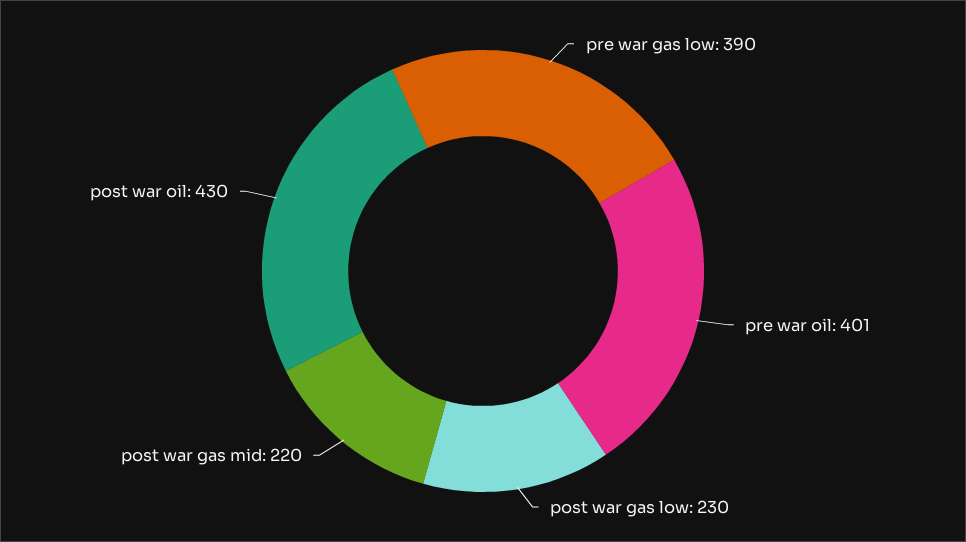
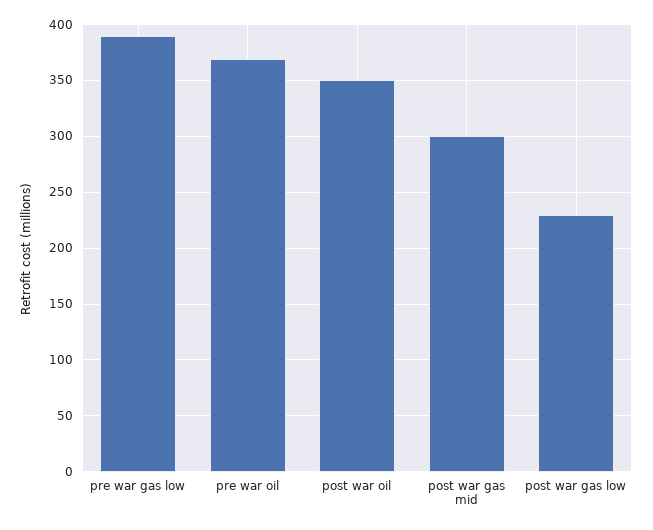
  {
    "pre war gas low": 390,
-   "pre war oil": 401,
+   "pre war oil": 370,
    "post war gas low": 230,
-   "post war gas mid": 220,
+   "post war gas mid": 300,
-   "post war oil": 430
+   "post war oil": 350
  }

